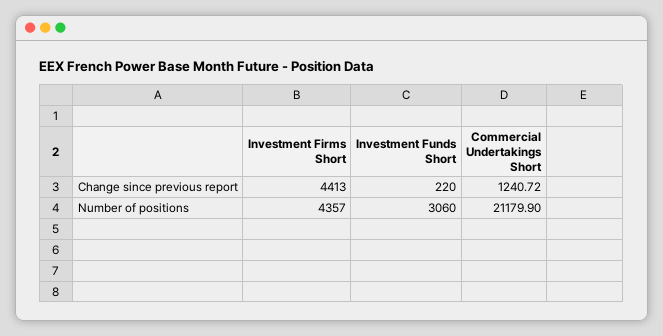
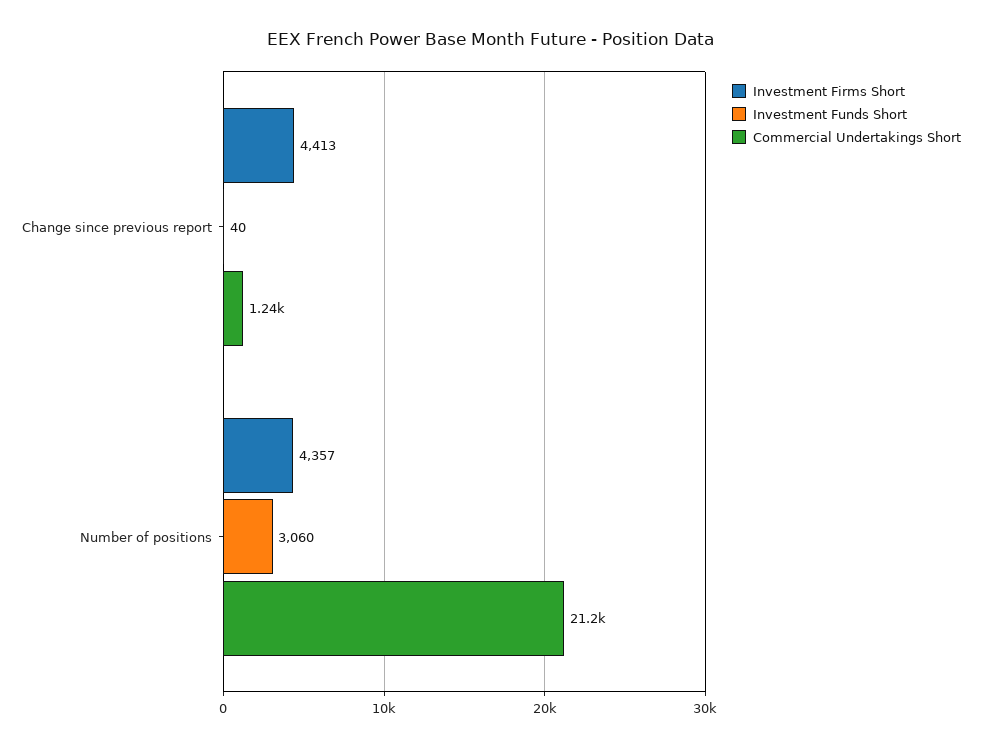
  {
    "Investment Firms Short": {
      "Change since previous report": 4413,
      "Number of positions": 4357
    },
    "Investment Funds Short": {
-     "Change since previous report": 220,
+     "Change since previous report": 40,
      "Number of positions": 3060
    },
    "Commercial Undertakings Short": {
      "Change since previous report": 1240.72,
      "Number of positions": 21179.9
    }
  }

